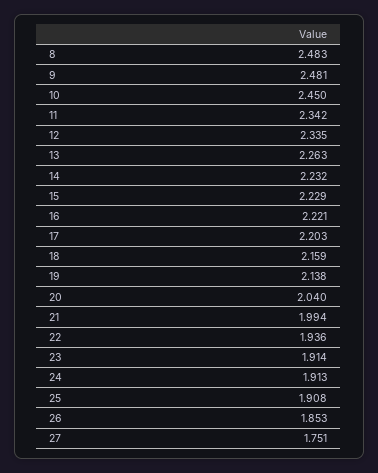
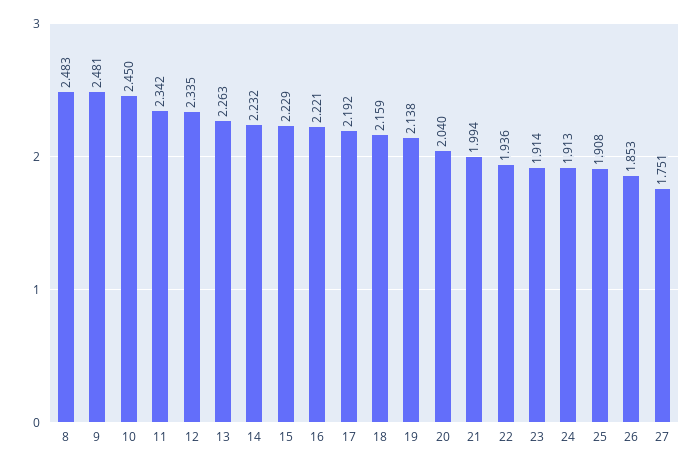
  {
    "8": 2.483,
    "9": 2.481,
    "10": 2.45,
    "11": 2.342,
    "12": 2.335,
    "13": 2.263,
    "14": 2.232,
    "15": 2.229,
    "16": 2.221,
-   "17": 2.203,
+   "17": 2.192,
    "18": 2.159,
    "19": 2.138,
    "20": 2.04,
    "21": 1.994,
    "22": 1.936,
    "23": 1.914,
    "24": 1.913,
    "25": 1.908,
    "26": 1.853,
    "27": 1.751
  }

